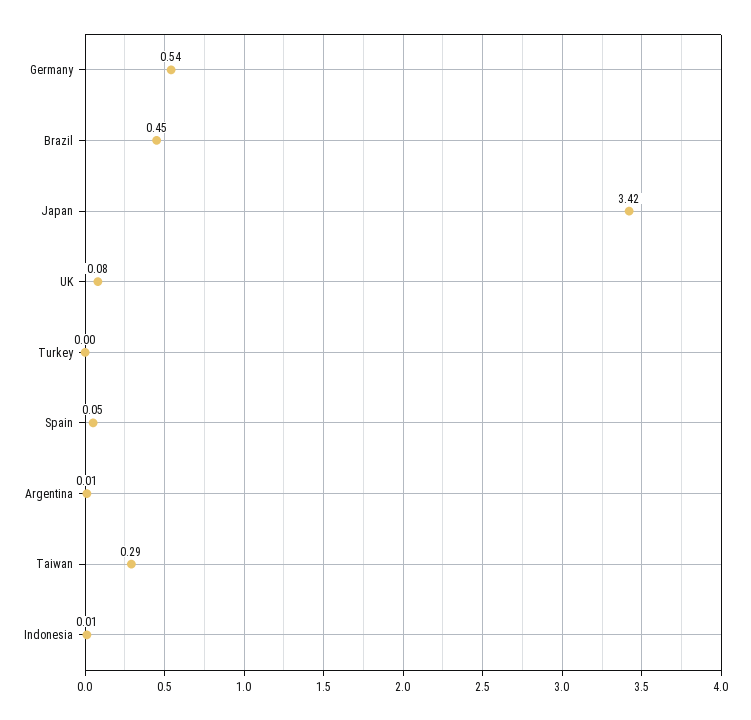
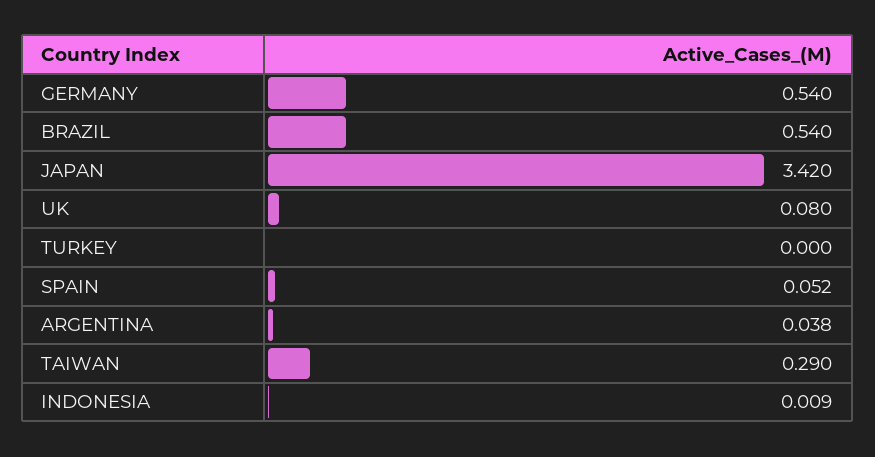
  {
    "Germany": 0.54,
-   "Brazil": 0.45,
+   "Brazil": 0.54,
    "Japan": 3.42,
    "UK": 0.08,
    "Turkey": 0,
    "Spain": 0.052,
-   "Argentina": 0.01,
+   "Argentina": 0.038,
    "Taiwan": 0.29,
    "Indonesia": 0.009
  }

